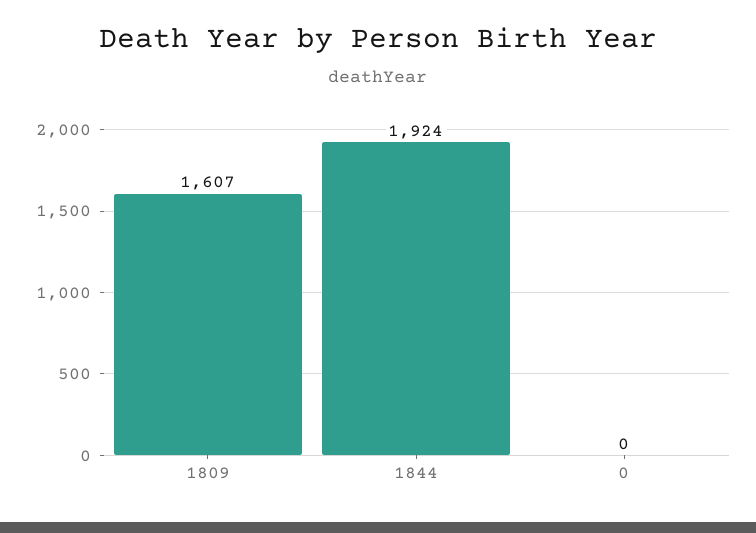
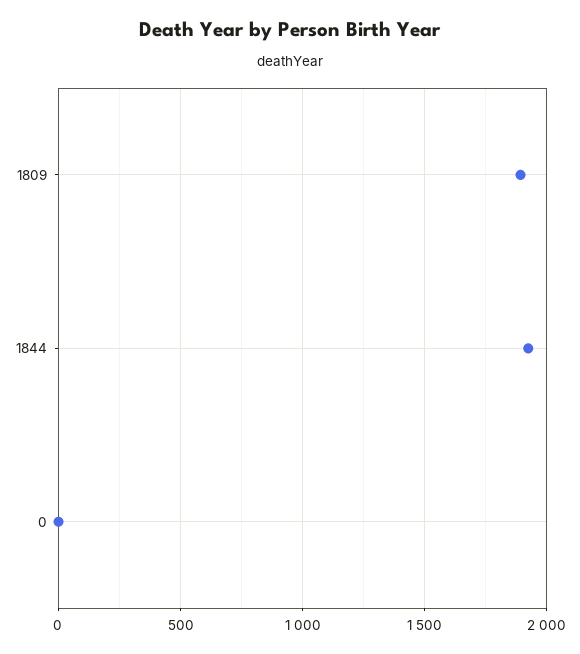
  {
-   "1809": 1607,
+   "1809": 1900,
    "1844": 1924,
    "0": 0
  }

